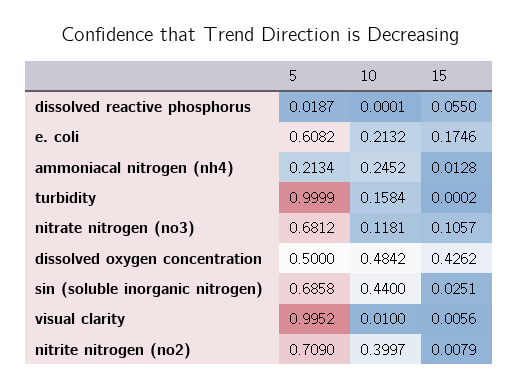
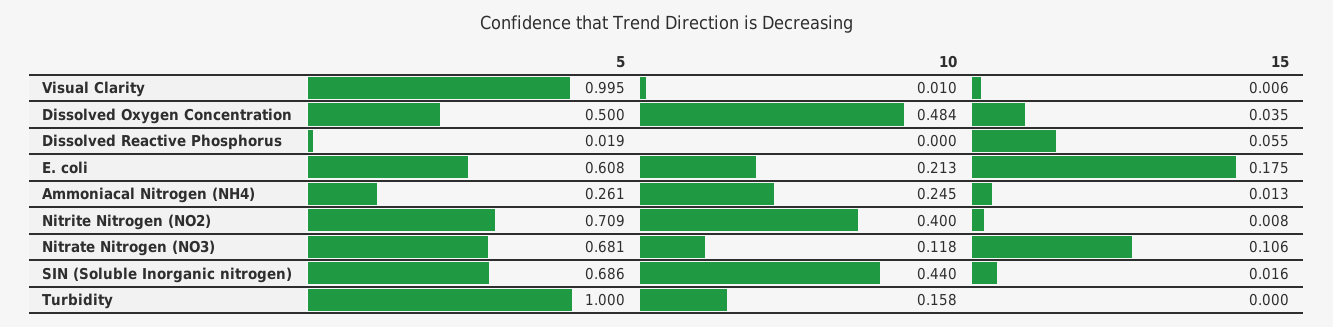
  {
    "5": {
      "dissolved reactive phosphorus": 0.0187,
      "e. coli": 0.6082,
-     "ammoniacal nitrogen (nh4)": 0.2134,
+     "ammoniacal nitrogen (nh4)": 0.261,
      "turbidity": 0.9999,
      "nitrate nitrogen (no3)": 0.6812,
      "dissolved oxygen concentration": 0.5,
      "sin (soluble inorganic nitrogen)": 0.6858,
      "visual clarity": 0.9952,
      "nitrite nitrogen (no2)": 0.709
    },
    "10": {
      "dissolved reactive phosphorus": 0.0001,
      "e. coli": 0.2132,
      "ammoniacal nitrogen (nh4)": 0.2452,
      "turbidity": 0.1584,
      "nitrate nitrogen (no3)": 0.1181,
      "dissolved oxygen concentration": 0.4842,
      "sin (soluble inorganic nitrogen)": 0.44,
      "visual clarity": 0.01,
      "nitrite nitrogen (no2)": 0.3997
    },
    "15": {
      "dissolved reactive phosphorus": 0.055,
      "e. coli": 0.1746,
      "ammoniacal nitrogen (nh4)": 0.0128,
      "turbidity": 0.0002,
      "nitrate nitrogen (no3)": 0.1057,
-     "dissolved oxygen concentration": 0.4262,
+     "dissolved oxygen concentration": 0.035,
-     "sin (soluble inorganic nitrogen)": 0.0251,
+     "sin (soluble inorganic nitrogen)": 0.016,
      "visual clarity": 0.0056,
      "nitrite nitrogen (no2)": 0.0079
    }
  }

